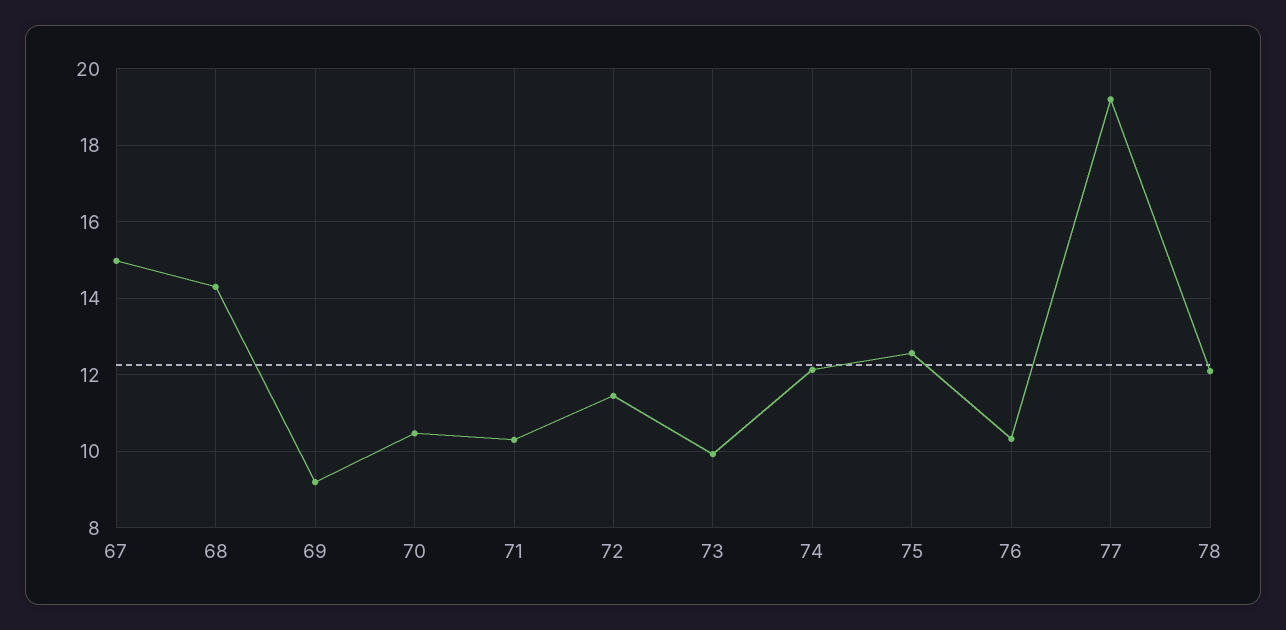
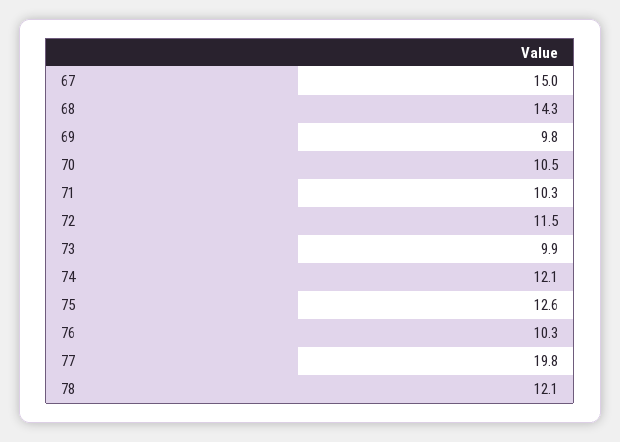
  {
    "67": 15,
    "68": 14.3,
-   "69": 9.2,
+   "69": 9.8,
    "70": 10.5,
    "71": 10.3,
    "72": 11.5,
    "73": 9.9,
    "74": 12.1,
    "75": 12.6,
    "76": 10.3,
-   "77": 19.2,
+   "77": 19.8,
    "78": 12.1
  }

